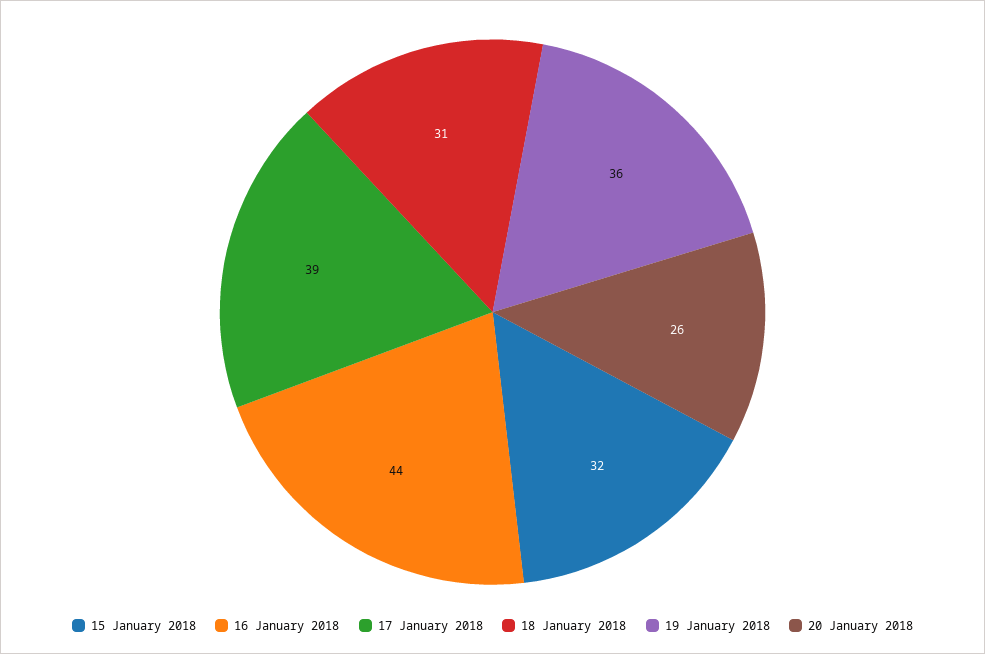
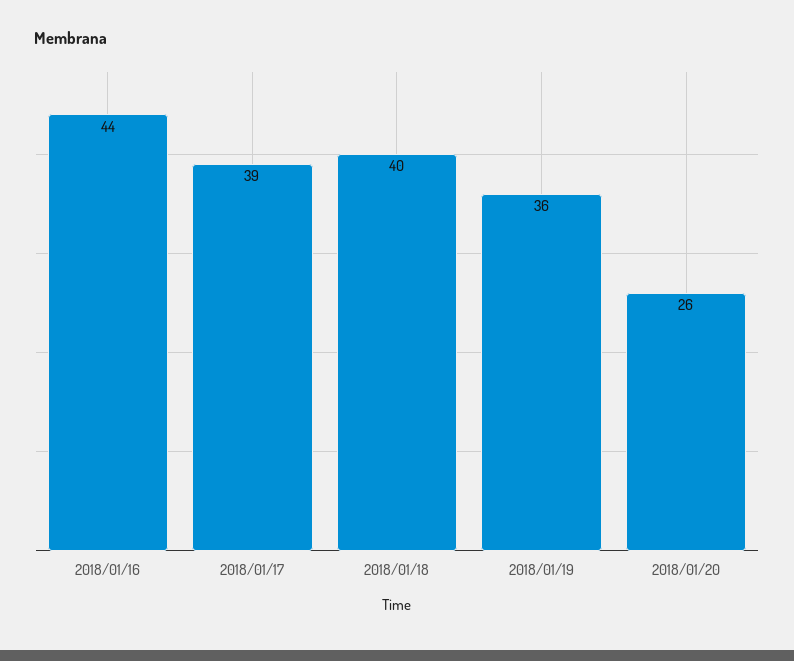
  {
-   "15 January 2018": 32,
    "16 January 2018": 44,
    "17 January 2018": 39,
-   "18 January 2018": 31,
+   "18 January 2018": 40,
    "19 January 2018": 36,
    "20 January 2018": 26
  }

